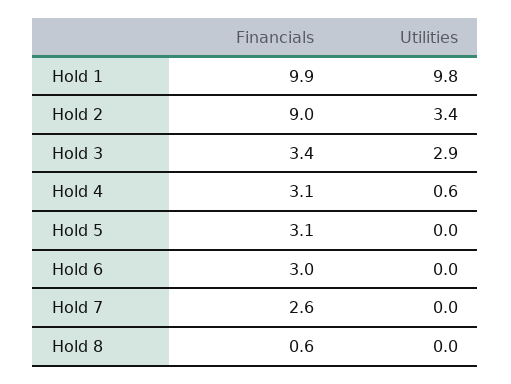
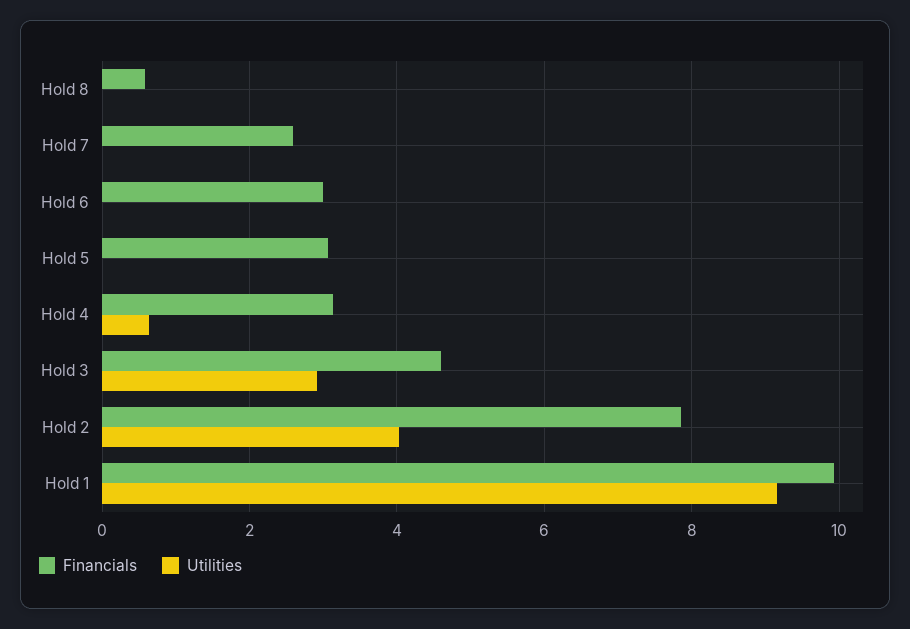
  {
    "Financials": {
      "Hold 1": 9.9,
-     "Hold 2": 9,
+     "Hold 2": 7.8,
-     "Hold 3": 3.4,
+     "Hold 3": 4.6,
      "Hold 4": 3.1,
      "Hold 5": 3.1,
      "Hold 6": 3,
      "Hold 7": 2.6,
      "Hold 8": 0.6
    },
    "Utilities": {
-     "Hold 1": 9.8,
+     "Hold 1": 9.2,
-     "Hold 2": 3.4,
+     "Hold 2": 4,
      "Hold 3": 2.9,
      "Hold 4": 0.6,
      "Hold 5": 0,
      "Hold 6": 0,
      "Hold 7": 0,
      "Hold 8": 0
    }
  }

